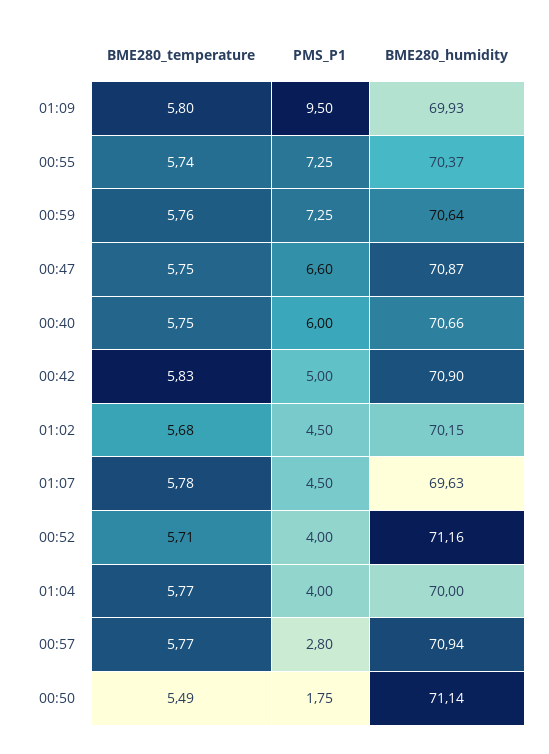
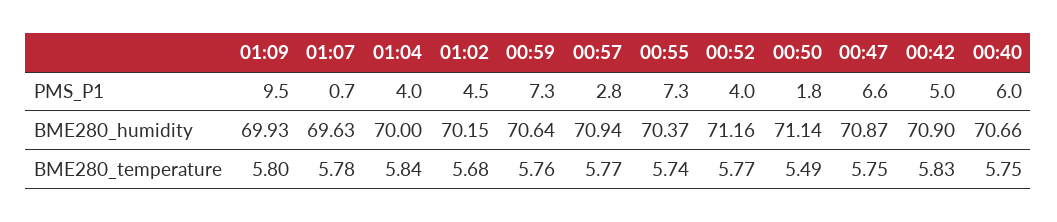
  {
    "BME280_temperature": {
      "01:09": 5.8,
      "00:55": 5.74,
      "00:59": 5.76,
      "00:47": 5.75,
      "00:40": 5.75,
      "00:42": 5.83,
      "01:02": 5.68,
      "01:07": 5.78,
-     "00:52": 5.71,
+     "00:52": 5.77,
-     "01:04": 5.77,
+     "01:04": 5.84,
      "00:57": 5.77,
      "00:50": 5.49
    },
    "PMS_P1": {
      "01:09": 9.5,
      "00:55": 7.25,
      "00:59": 7.25,
      "00:47": 6.6,
      "00:40": 6,
      "00:42": 5,
      "01:02": 4.5,
-     "01:07": 4.5,
+     "01:07": 0.7,
      "00:52": 4,
      "01:04": 4,
      "00:57": 2.8,
      "00:50": 1.75
    },
    "BME280_humidity": {
      "01:09": 69.93,
      "00:55": 70.37,
      "00:59": 70.64,
      "00:47": 70.87,
      "00:40": 70.66,
      "00:42": 70.9,
      "01:02": 70.15,
      "01:07": 69.63,
      "00:52": 71.16,
      "01:04": 70,
      "00:57": 70.94,
      "00:50": 71.14
    }
  }

